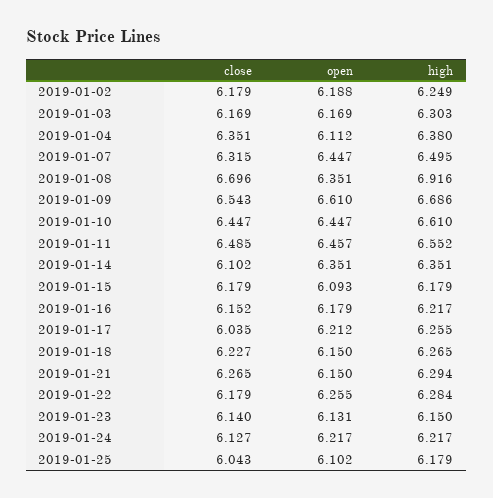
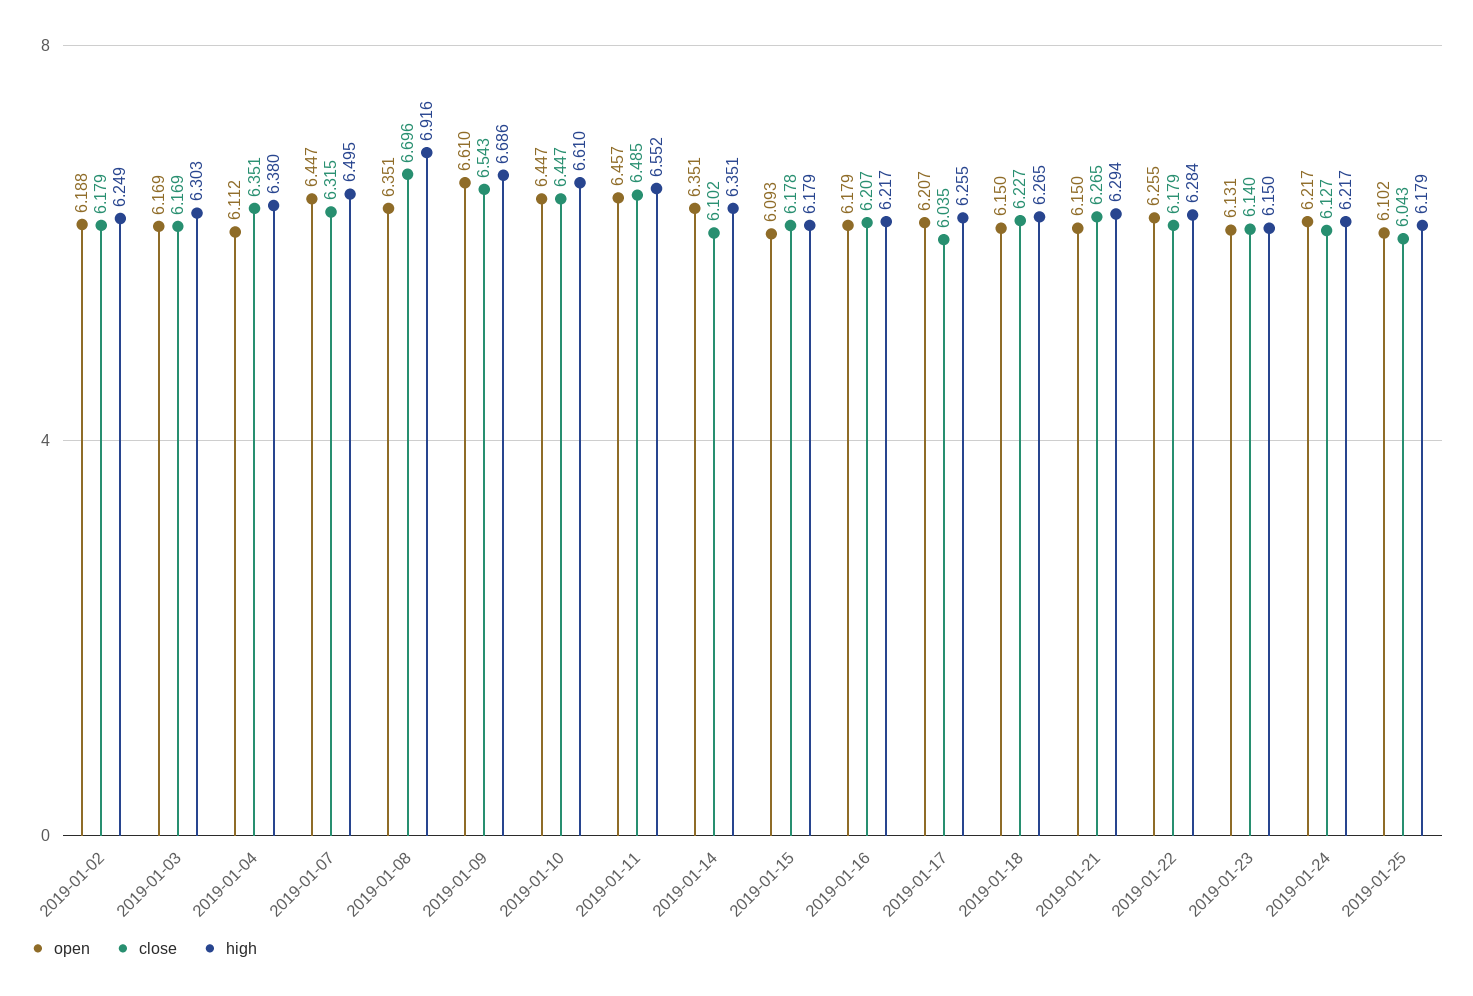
  {
    "close": {
      "2019-01-02": 6.179,
      "2019-01-03": 6.169,
      "2019-01-04": 6.351,
      "2019-01-07": 6.315,
      "2019-01-08": 6.696,
      "2019-01-09": 6.543,
      "2019-01-10": 6.447,
      "2019-01-11": 6.485,
      "2019-01-14": 6.102,
-     "2019-01-15": 6.179,
+     "2019-01-15": 6.178,
-     "2019-01-16": 6.152,
+     "2019-01-16": 6.207,
      "2019-01-17": 6.035,
      "2019-01-18": 6.227,
      "2019-01-21": 6.265,
      "2019-01-22": 6.179,
      "2019-01-23": 6.14,
      "2019-01-24": 6.127,
      "2019-01-25": 6.043
    },
    "open": {
      "2019-01-02": 6.188,
      "2019-01-03": 6.169,
      "2019-01-04": 6.112,
      "2019-01-07": 6.447,
      "2019-01-08": 6.351,
      "2019-01-09": 6.61,
      "2019-01-10": 6.447,
      "2019-01-11": 6.457,
      "2019-01-14": 6.351,
      "2019-01-15": 6.093,
      "2019-01-16": 6.179,
-     "2019-01-17": 6.212,
+     "2019-01-17": 6.207,
      "2019-01-18": 6.15,
      "2019-01-21": 6.15,
      "2019-01-22": 6.255,
      "2019-01-23": 6.131,
      "2019-01-24": 6.217,
      "2019-01-25": 6.102
    },
    "high": {
      "2019-01-02": 6.249,
      "2019-01-03": 6.303,
      "2019-01-04": 6.38,
      "2019-01-07": 6.495,
      "2019-01-08": 6.916,
      "2019-01-09": 6.686,
      "2019-01-10": 6.61,
      "2019-01-11": 6.552,
      "2019-01-14": 6.351,
      "2019-01-15": 6.179,
      "2019-01-16": 6.217,
      "2019-01-17": 6.255,
      "2019-01-18": 6.265,
      "2019-01-21": 6.294,
      "2019-01-22": 6.284,
      "2019-01-23": 6.15,
      "2019-01-24": 6.217,
      "2019-01-25": 6.179
    }
  }

